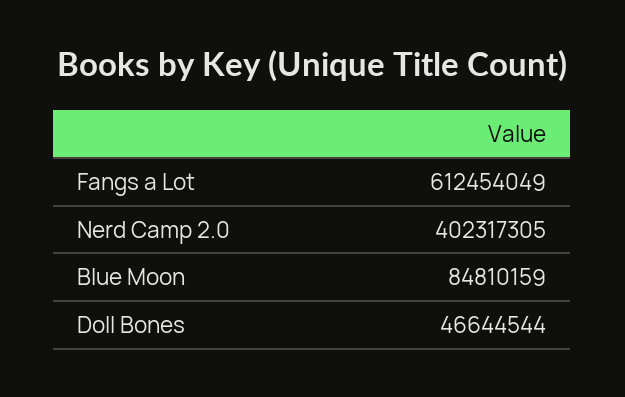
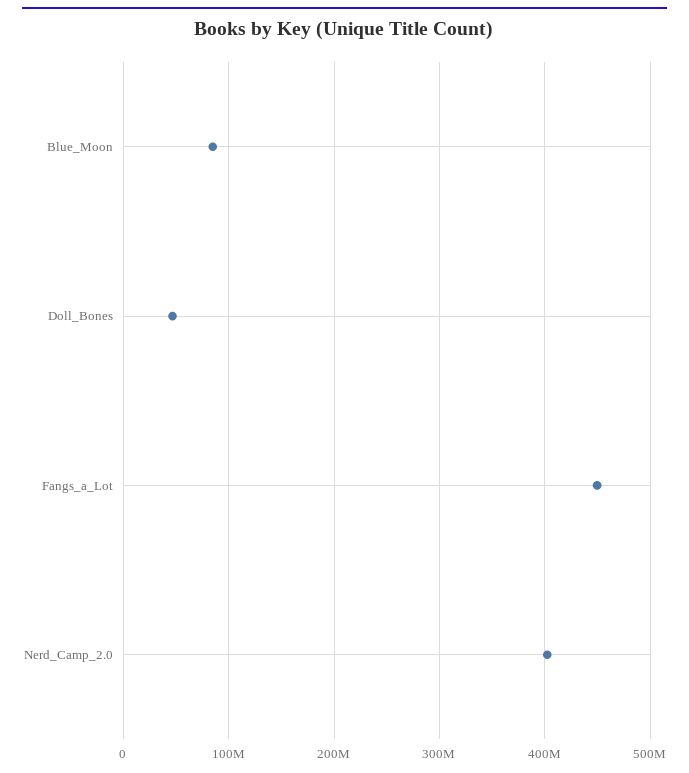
  {
-   "Fangs a Lot": 612454049,
+   "Fangs a Lot": 450000000,
    "Nerd Camp 2.0": 402317305,
    "Blue Moon": 84810159,
    "Doll Bones": 46644544
  }

